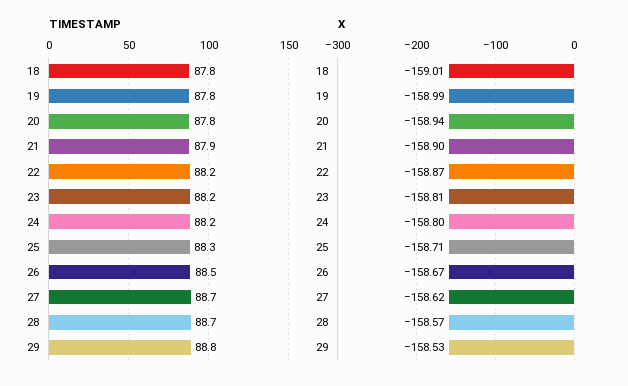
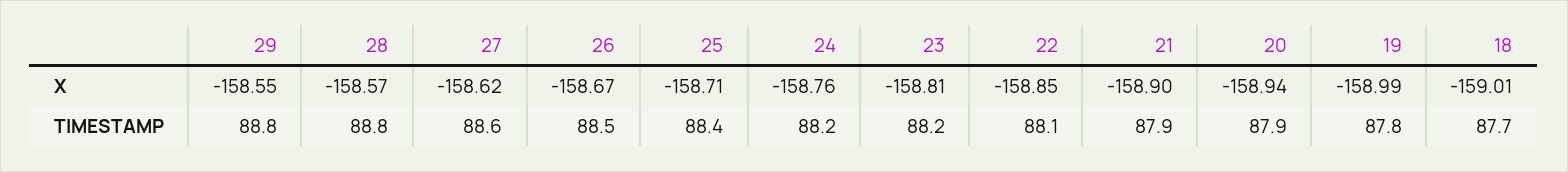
  {
    "TIMESTAMP": {
-     "18": 87.8,
+     "18": 87.7,
      "19": 87.8,
-     "20": 87.8,
+     "20": 87.9,
      "21": 87.9,
-     "22": 88.2,
+     "22": 88.1,
      "23": 88.2,
      "24": 88.2,
-     "25": 88.3,
+     "25": 88.4,
      "26": 88.5,
-     "27": 88.7,
+     "27": 88.6,
-     "28": 88.7,
+     "28": 88.8,
      "29": 88.8
    },
    "X": {
      "18": -159.01,
      "19": -158.99,
      "20": -158.94,
      "21": -158.9,
-     "22": -158.87,
+     "22": -158.85,
      "23": -158.81,
-     "24": -158.8,
+     "24": -158.76,
      "25": -158.71,
      "26": -158.67,
      "27": -158.62,
      "28": -158.57,
-     "29": -158.53
+     "29": -158.55
    }
  }

